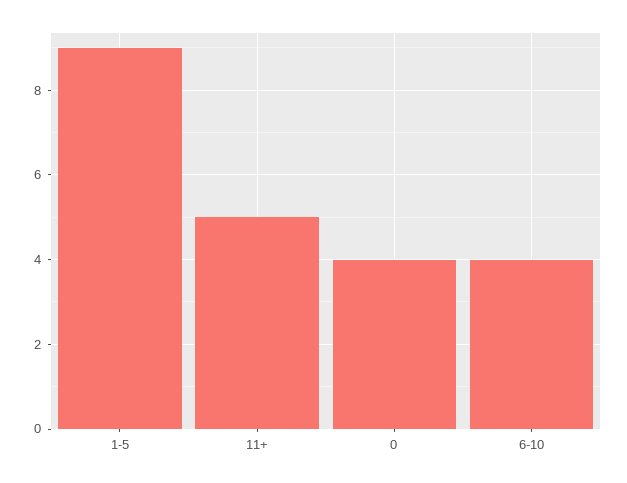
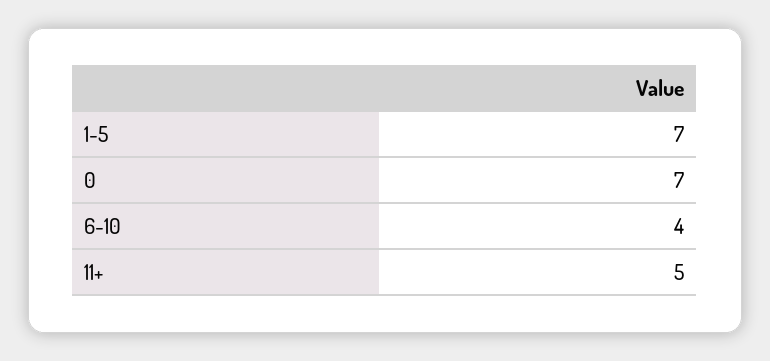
  {
-   "1-5": 9,
+   "1-5": 7,
    "11+": 5,
-   "0": 4,
+   "0": 7,
    "6-10": 4
  }

